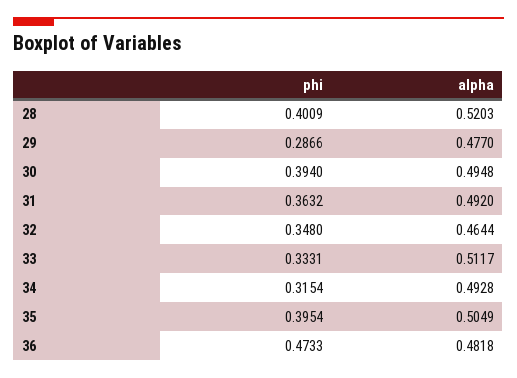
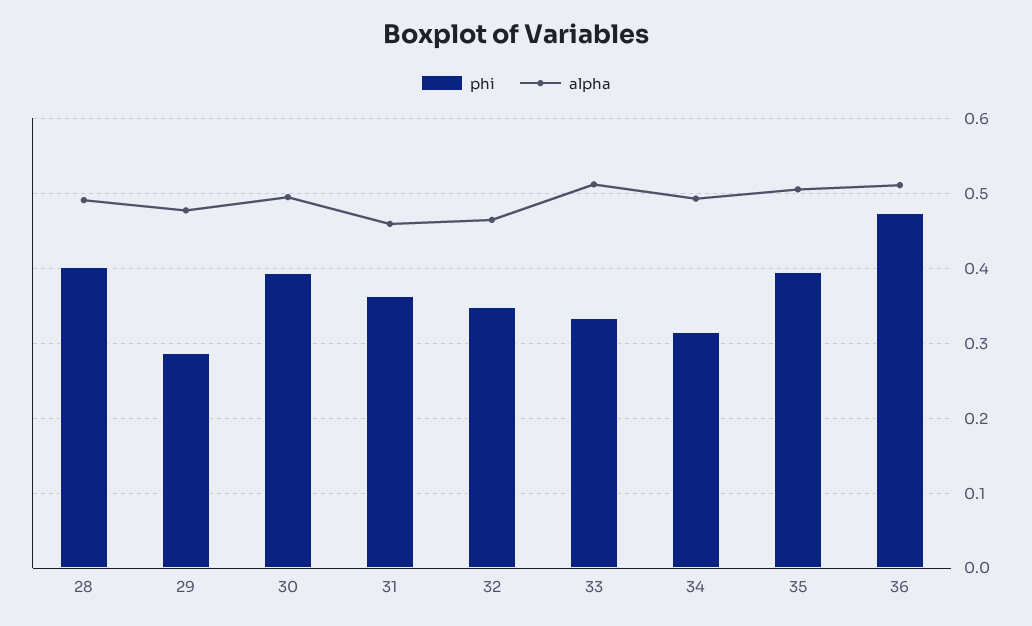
  {
    "phi": {
      "28": 0.4009,
      "29": 0.2866,
      "30": 0.394,
      "31": 0.3632,
      "32": 0.348,
      "33": 0.3331,
      "34": 0.3154,
      "35": 0.3954,
      "36": 0.4733
    },
    "alpha": {
-     "28": 0.5203,
+     "28": 0.49,
      "29": 0.477,
      "30": 0.4948,
-     "31": 0.492,
+     "31": 0.46,
      "32": 0.4644,
      "33": 0.5117,
      "34": 0.4928,
      "35": 0.5049,
-     "36": 0.4818
+     "36": 0.51
    }
  }

